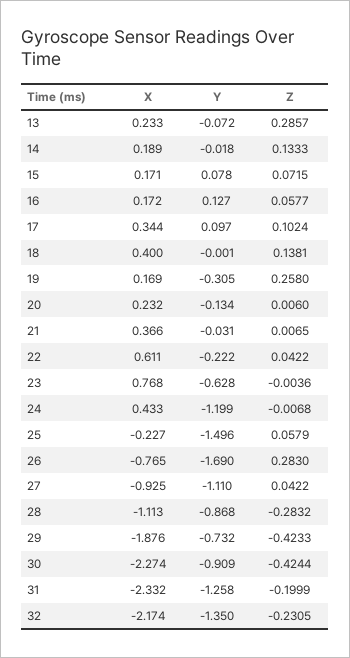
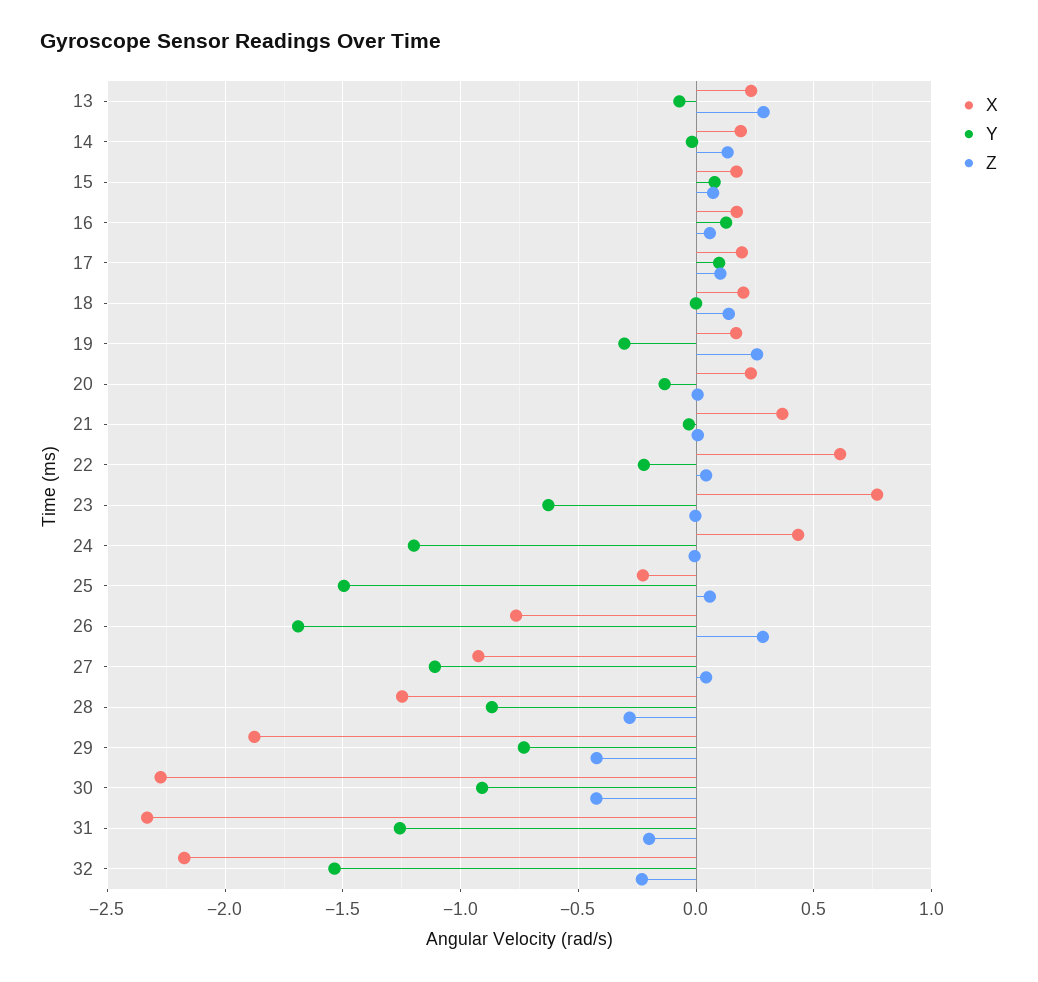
  {
    "X": {
      "13": 0.233,
      "14": 0.189,
      "15": 0.171,
      "16": 0.172,
-     "17": 0.344,
+     "17": 0.2,
-     "18": 0.4,
+     "18": 0.2,
      "19": 0.169,
      "20": 0.232,
      "21": 0.366,
      "22": 0.611,
      "23": 0.768,
      "24": 0.433,
      "25": -0.227,
      "26": -0.765,
      "27": -0.925,
-     "28": -1.113,
+     "28": -1.25,
      "29": -1.876,
      "30": -2.274,
      "31": -2.332,
      "32": -2.174
    },
    "Y": {
      "13": -0.072,
      "14": -0.018,
      "15": 0.078,
      "16": 0.127,
      "17": 0.097,
      "18": -0.001,
      "19": -0.305,
      "20": -0.134,
      "21": -0.031,
      "22": -0.222,
      "23": -0.628,
      "24": -1.199,
      "25": -1.496,
      "26": -1.69,
      "27": -1.11,
      "28": -0.868,
      "29": -0.732,
      "30": -0.909,
      "31": -1.258,
-     "32": -1.35
+     "32": -1.55
    },
    "Z": {
      "13": 0.2857,
      "14": 0.1333,
      "15": 0.0715,
      "16": 0.0577,
      "17": 0.1024,
      "18": 0.1381,
      "19": 0.258,
      "20": 0.006,
      "21": 0.0065,
      "22": 0.0422,
      "23": -0.0036,
      "24": -0.0068,
      "25": 0.0579,
      "26": 0.283,
      "27": 0.0422,
      "28": -0.2832,
      "29": -0.4233,
      "30": -0.4244,
      "31": -0.1999,
      "32": -0.2305
    }
  }

